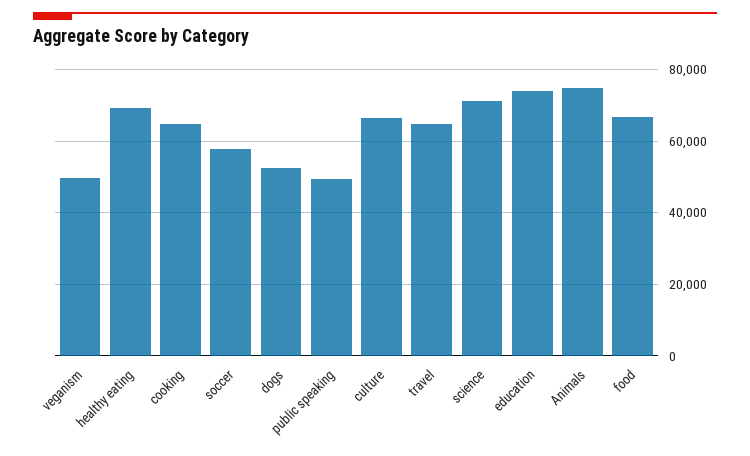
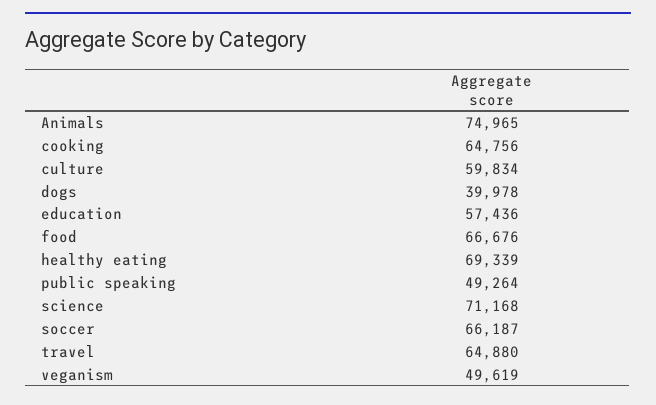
  {
    "veganism": 49619,
    "healthy eating": 69339,
    "cooking": 64756,
-   "soccer": 58000,
+   "soccer": 66187,
-   "dogs": 52000,
+   "dogs": 39978,
    "public speaking": 49264,
-   "culture": 66000,
+   "culture": 59834,
    "travel": 64880,
    "science": 71168,
-   "education": 74000,
+   "education": 57436,
    "Animals": 74965,
    "food": 66676
  }

